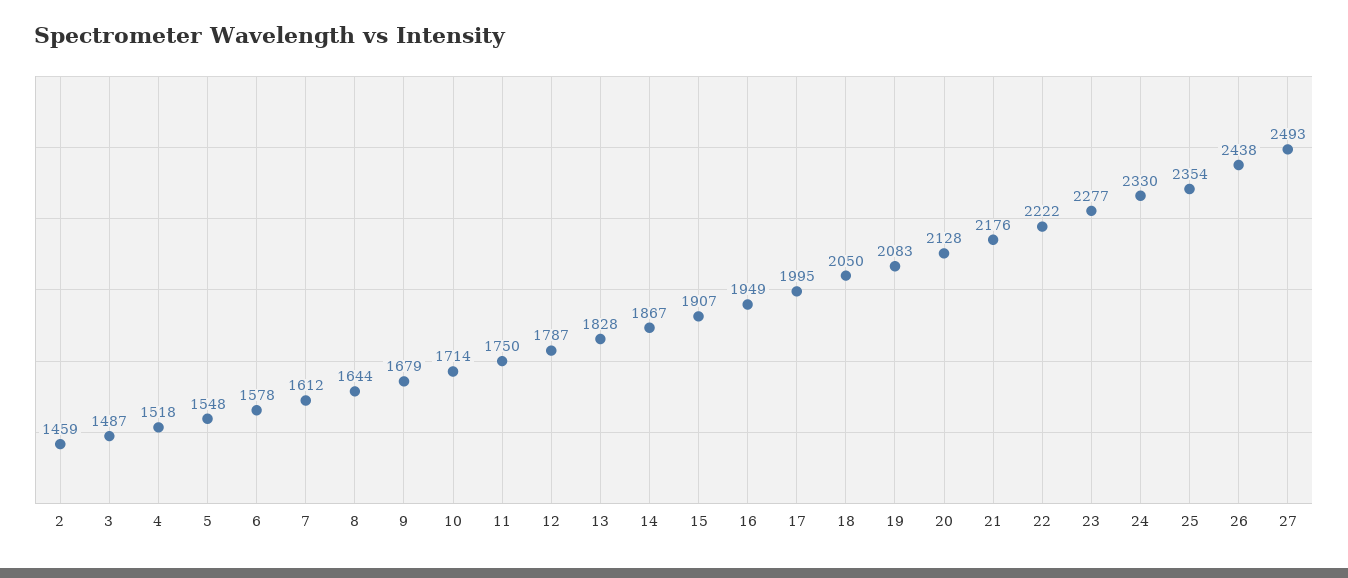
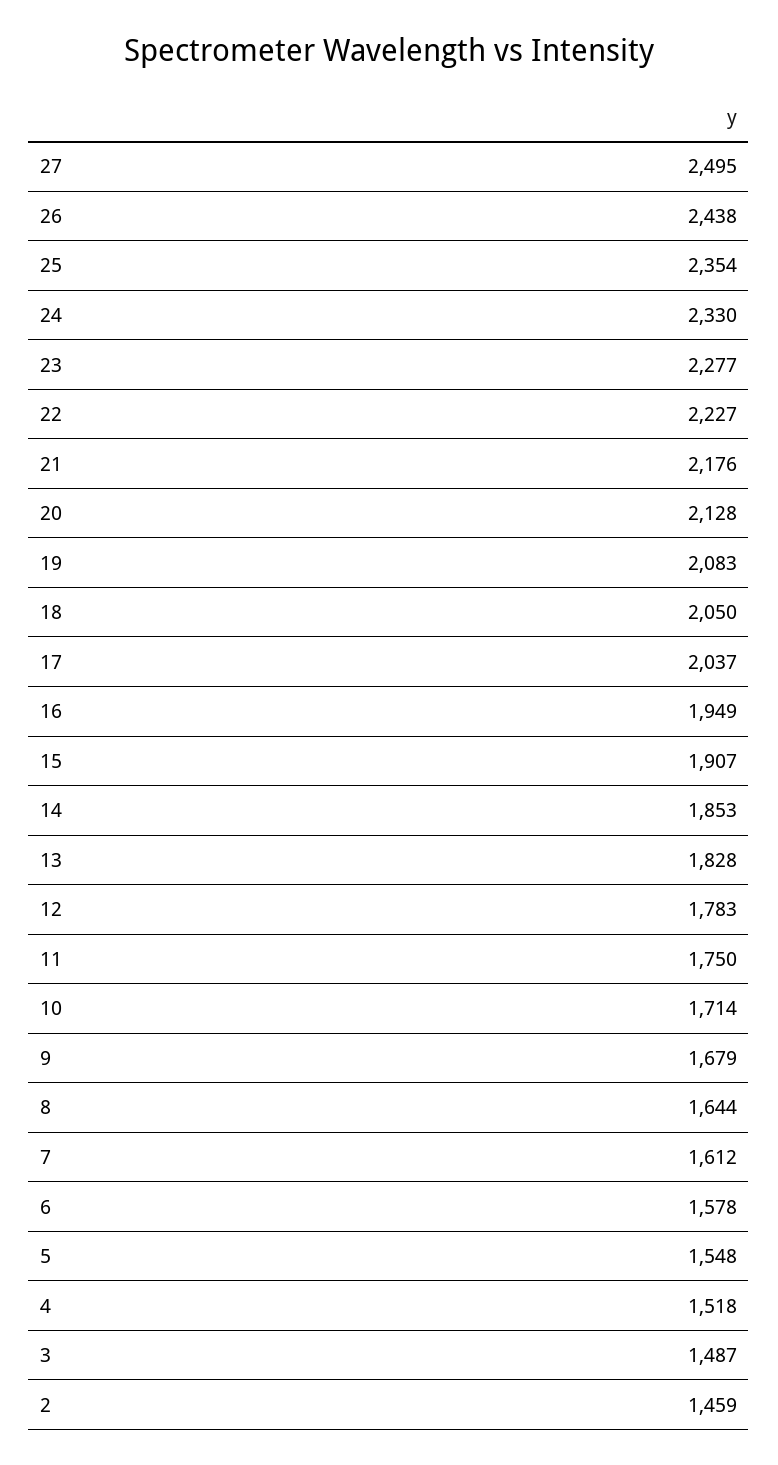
  {
    "2": 1459,
    "3": 1487,
    "4": 1518,
    "5": 1548,
    "6": 1578,
    "7": 1612,
    "8": 1644,
    "9": 1679,
    "10": 1714,
    "11": 1750,
-   "12": 1787,
+   "12": 1783,
    "13": 1828,
-   "14": 1867,
+   "14": 1853,
    "15": 1907,
    "16": 1949,
-   "17": 1995,
+   "17": 2037,
    "18": 2050,
    "19": 2083,
    "20": 2128,
    "21": 2176,
-   "22": 2222,
+   "22": 2227,
    "23": 2277,
    "24": 2330,
    "25": 2354,
    "26": 2438,
-   "27": 2493
+   "27": 2495
  }

